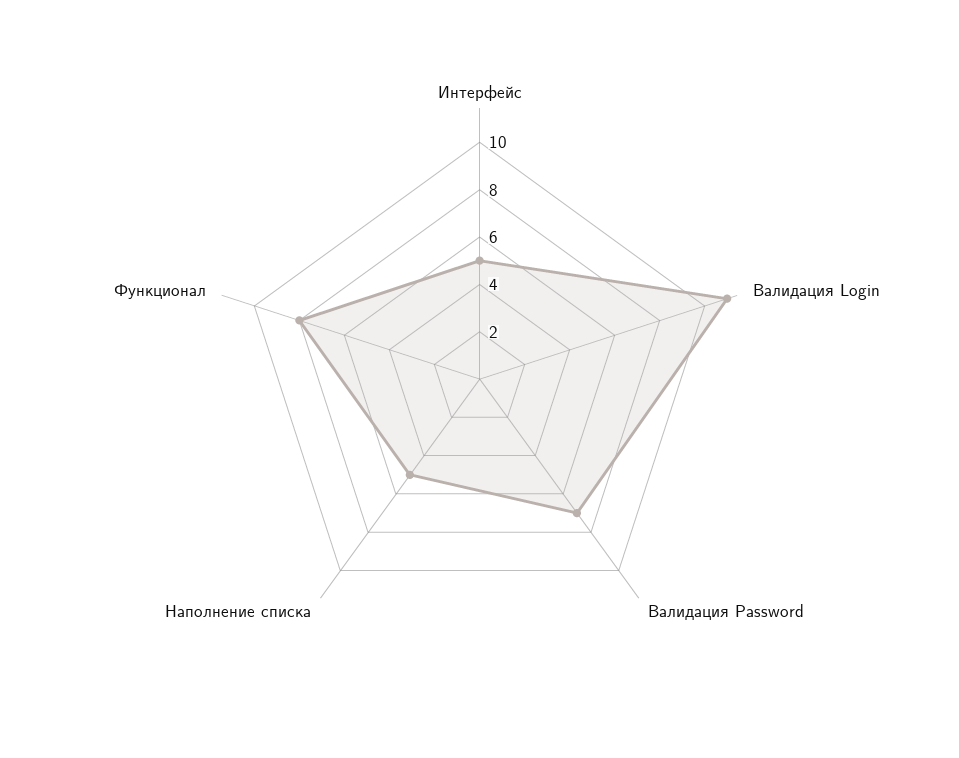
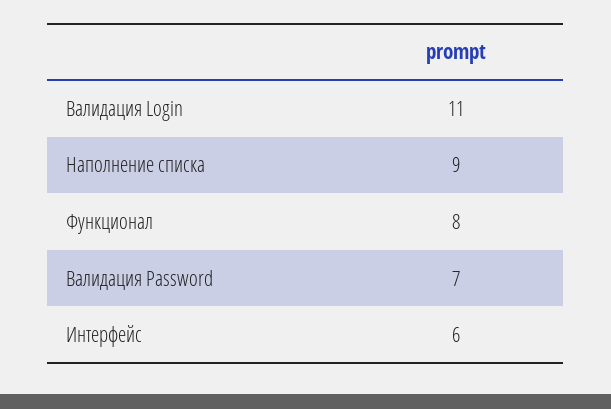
  {
-   "Интерфейс": 5,
+   "Интерфейс": 6,
    "Валидация Login": 11,
    "Валидация Password": 7,
-   "Наполнение списка": 5,
+   "Наполнение списка": 9,
    "Функционал": 8
  }

